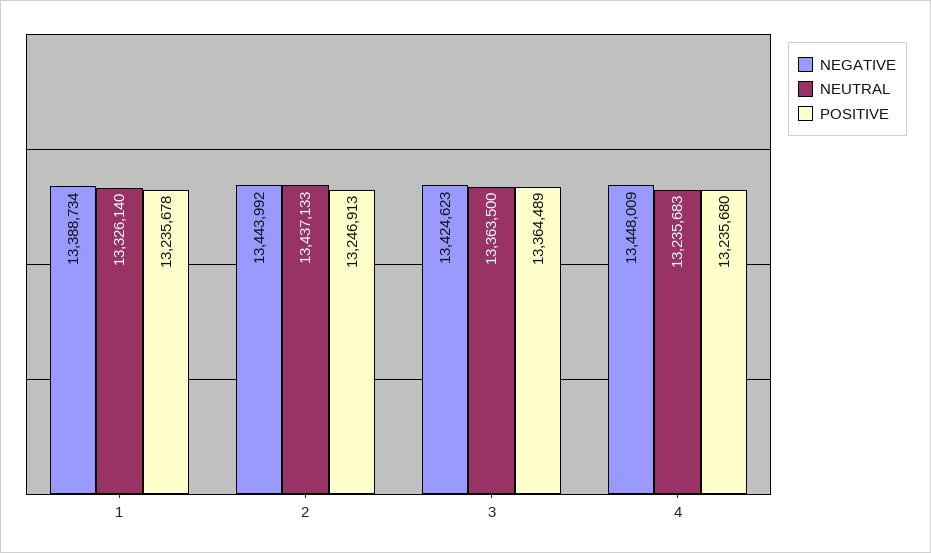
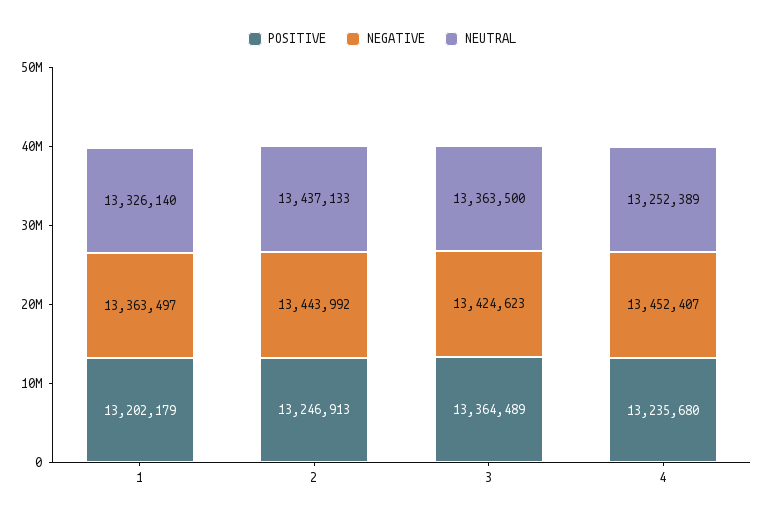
  {
    "NEGATIVE": {
-     "1": 13388734,
+     "1": 13363497,
      "2": 13443992,
      "3": 13424623,
-     "4": 13448009
+     "4": 13452407
    },
    "NEUTRAL": {
      "1": 13326140,
      "2": 13437133,
      "3": 13363500,
-     "4": 13235683
+     "4": 13252389
    },
    "POSITIVE": {
-     "1": 13235678,
+     "1": 13202179,
      "2": 13246913,
      "3": 13364489,
      "4": 13235680
    }
  }

